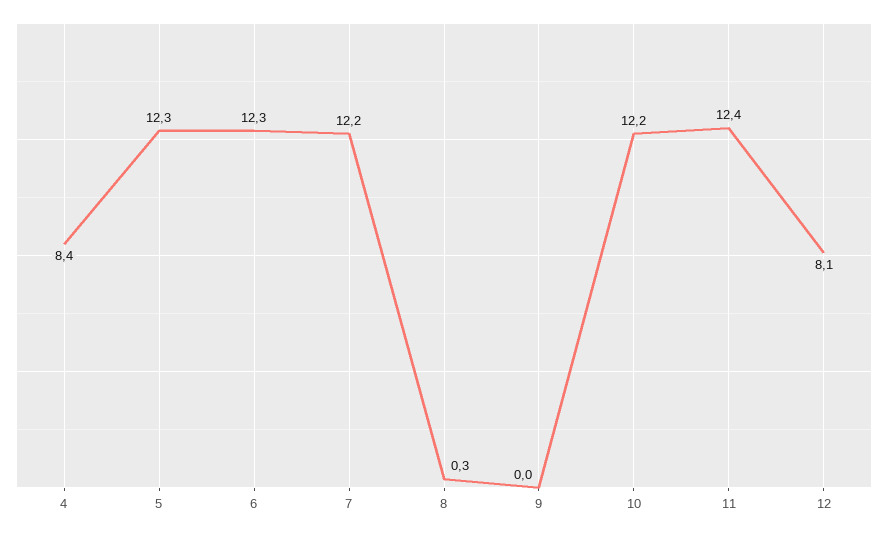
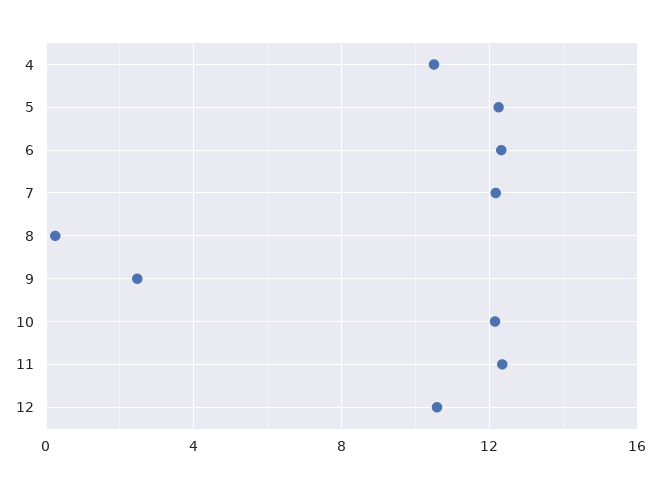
  {
-   "4": 8.4,
+   "4": 10.5,
    "5": 12.3,
    "6": 12.3,
    "7": 12.2,
    "8": 0.3,
-   "9": 0,
+   "9": 2.5,
    "10": 12.2,
    "11": 12.4,
-   "12": 8.1
+   "12": 10.5
  }

